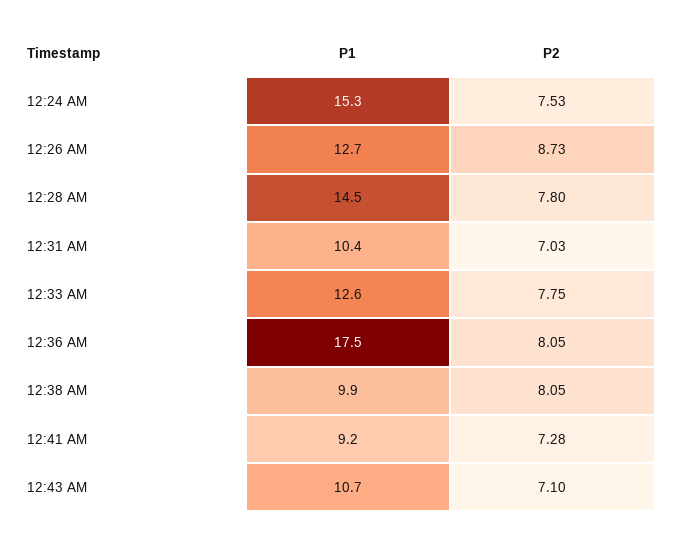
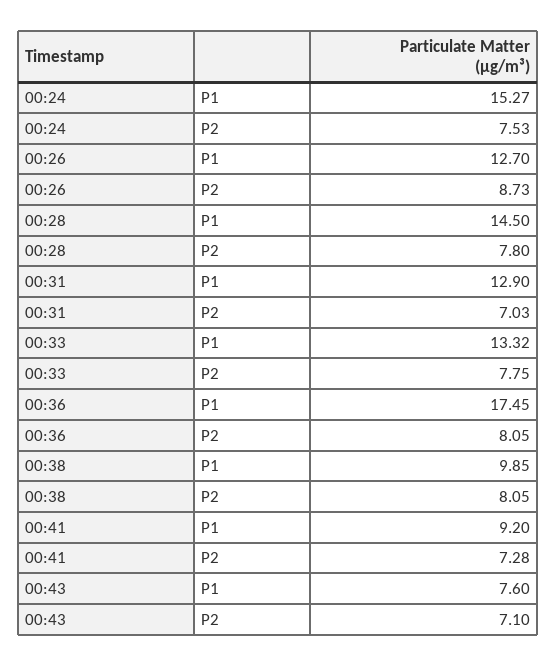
  {
    "P1": {
      "12:24 AM": 15.27,
      "12:26 AM": 12.7,
      "12:28 AM": 14.5,
-     "12:31 AM": 10.4,
+     "12:31 AM": 12.9,
-     "12:33 AM": 12.6,
+     "12:33 AM": 13.32,
      "12:36 AM": 17.45,
      "12:38 AM": 9.85,
      "12:41 AM": 9.2,
-     "12:43 AM": 10.7
+     "12:43 AM": 7.6
    },
    "P2": {
      "12:24 AM": 7.53,
      "12:26 AM": 8.73,
      "12:28 AM": 7.8,
      "12:31 AM": 7.03,
      "12:33 AM": 7.75,
      "12:36 AM": 8.05,
      "12:38 AM": 8.05,
      "12:41 AM": 7.28,
      "12:43 AM": 7.1
    }
  }

